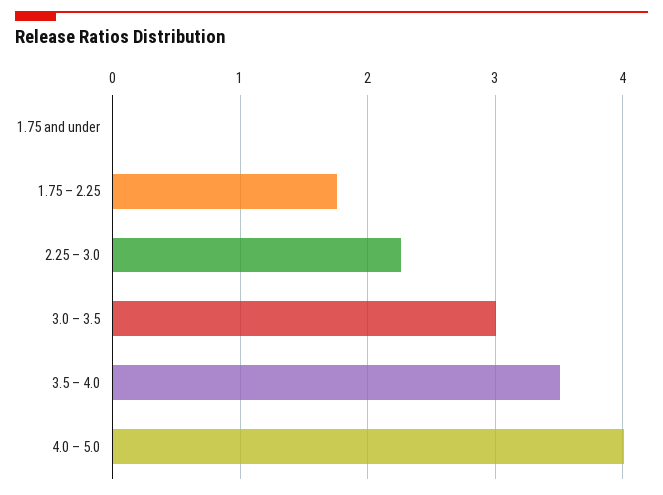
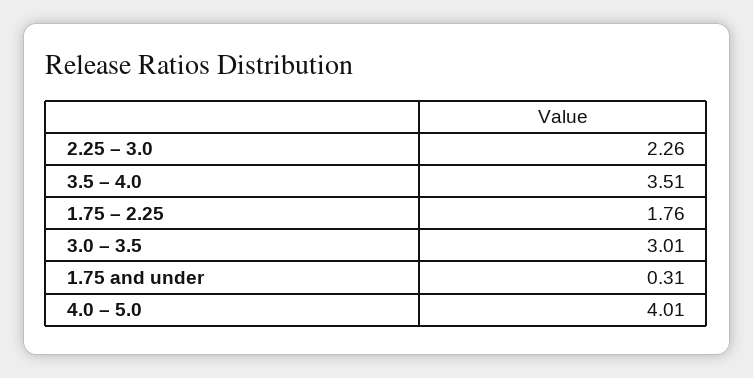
  {
-   "1.75 and under": 0,
+   "1.75 and under": 0.31,
    "1.75 – 2.25": 1.76,
    "2.25 – 3.0": 2.26,
    "3.0 – 3.5": 3.01,
    "3.5 – 4.0": 3.51,
    "4.0 – 5.0": 4.01
  }

